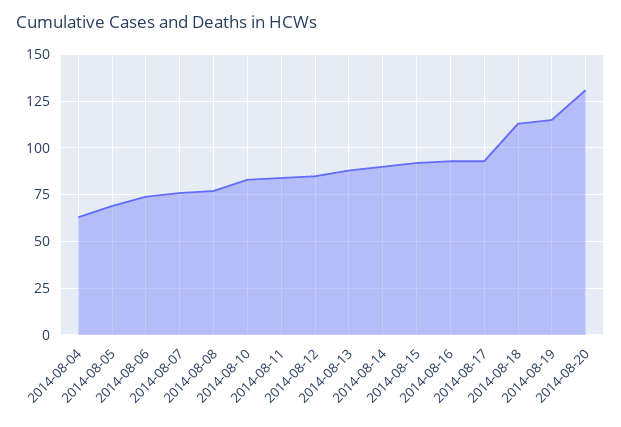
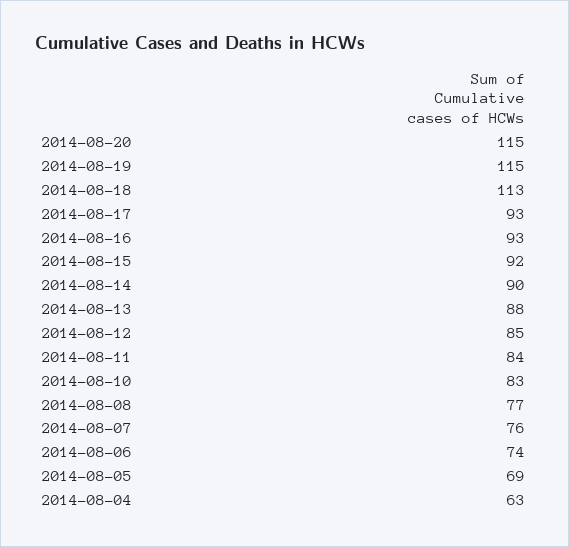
  {
    "2014-08-04": 63,
    "2014-08-05": 69,
    "2014-08-06": 74,
    "2014-08-07": 76,
    "2014-08-08": 77,
    "2014-08-10": 83,
    "2014-08-11": 84,
    "2014-08-12": 85,
    "2014-08-13": 88,
    "2014-08-14": 90,
    "2014-08-15": 92,
    "2014-08-16": 93,
    "2014-08-17": 93,
    "2014-08-18": 113,
    "2014-08-19": 115,
-   "2014-08-20": 130
+   "2014-08-20": 115
  }

